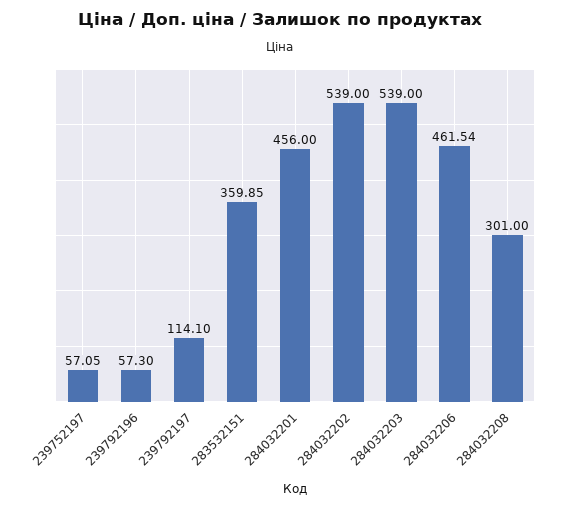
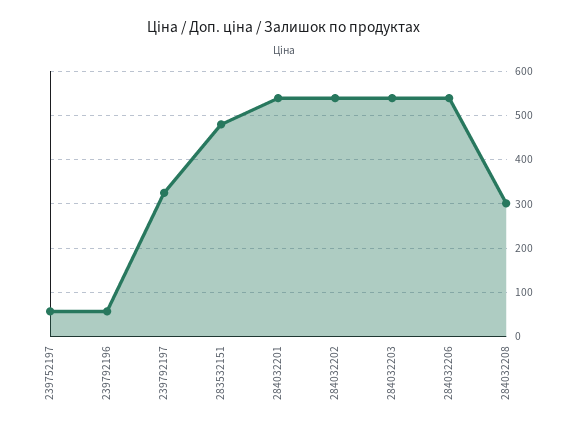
  {
    "239752197": 57.05,
    "239792196": 57.3,
-   "239792197": 114.1,
+   "239792197": 320,
-   "283532151": 359.85,
+   "283532151": 480,
-   "284032201": 456,
+   "284032201": 540,
    "284032202": 539,
    "284032203": 539,
-   "284032206": 461.54,
+   "284032206": 540,
    "284032208": 301
  }

